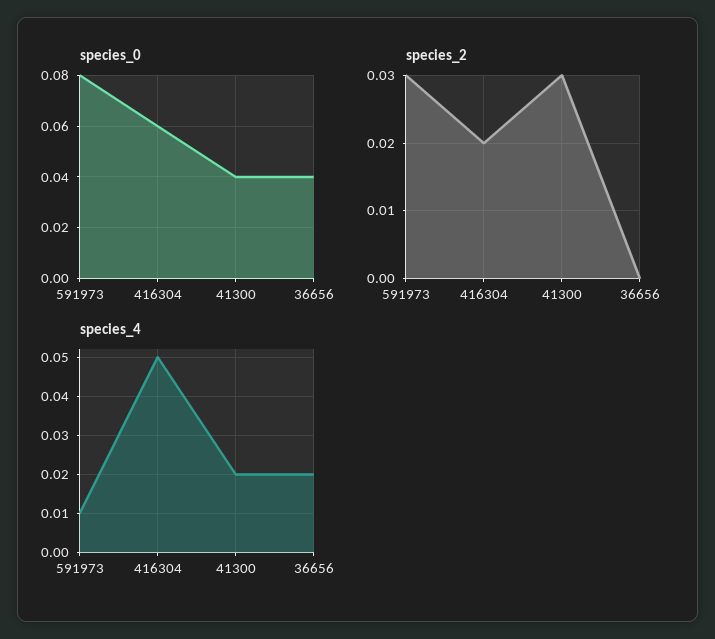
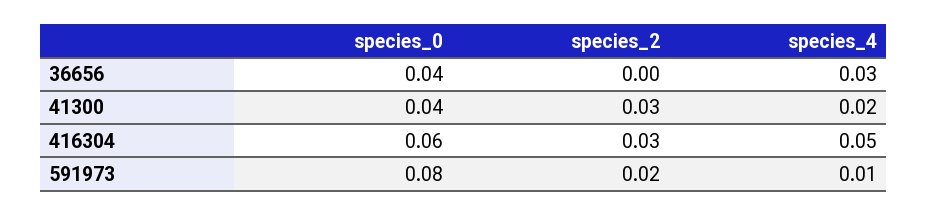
  {
    "species_0": {
      "591973": 0.08,
      "416304": 0.06,
      "41300": 0.04,
      "36656": 0.04
    },
    "species_2": {
-     "591973": 0.03,
+     "591973": 0.02,
-     "416304": 0.02,
+     "416304": 0.03,
      "41300": 0.03,
      "36656": 0
    },
    "species_4": {
      "591973": 0.01,
      "416304": 0.05,
      "41300": 0.02,
-     "36656": 0.02
+     "36656": 0.03
    }
  }

